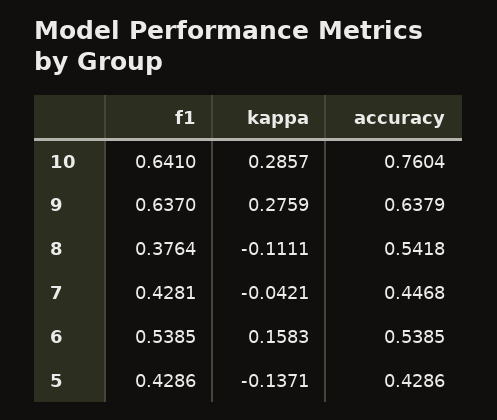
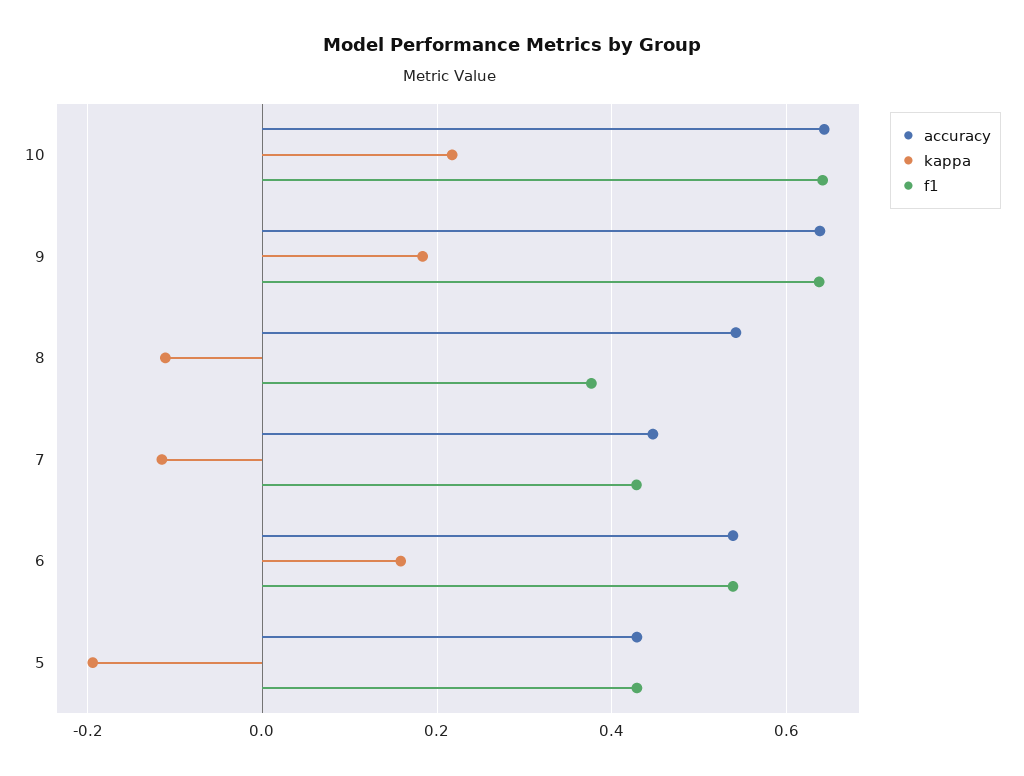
  {
    "f1": {
      "10": 0.641,
      "9": 0.637,
      "8": 0.3764,
      "7": 0.4281,
      "6": 0.5385,
      "5": 0.4286
    },
    "kappa": {
-     "10": 0.2857,
+     "10": 0.22,
-     "9": 0.2759,
+     "9": 0.18,
      "8": -0.1111,
-     "7": -0.0421,
+     "7": -0.12,
      "6": 0.1583,
-     "5": -0.1371
+     "5": -0.2
    },
    "accuracy": {
-     "10": 0.7604,
+     "10": 0.64,
      "9": 0.6379,
      "8": 0.5418,
      "7": 0.4468,
      "6": 0.5385,
      "5": 0.4286
    }
  }

